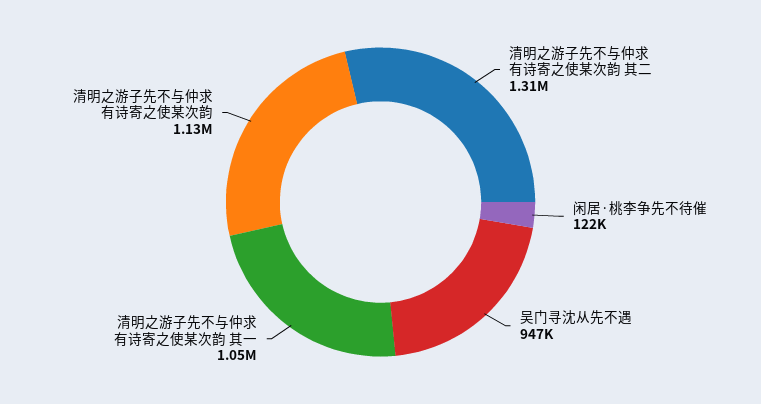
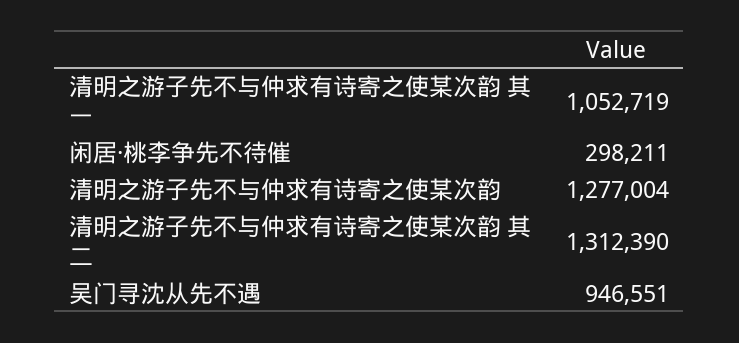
  {
    "清明之游子先不与仲求有诗寄之使某次韵 其二": 1312390,
-   "闲居·桃李争先不待催": 122000,
+   "闲居·桃李争先不待催": 298211,
    "吴门寻沈从先不遇": 946551,
    "清明之游子先不与仲求有诗寄之使某次韵 其一": 1052719,
-   "清明之游子先不与仲求有诗寄之使某次韵": 1130000
+   "清明之游子先不与仲求有诗寄之使某次韵": 1277004
  }

